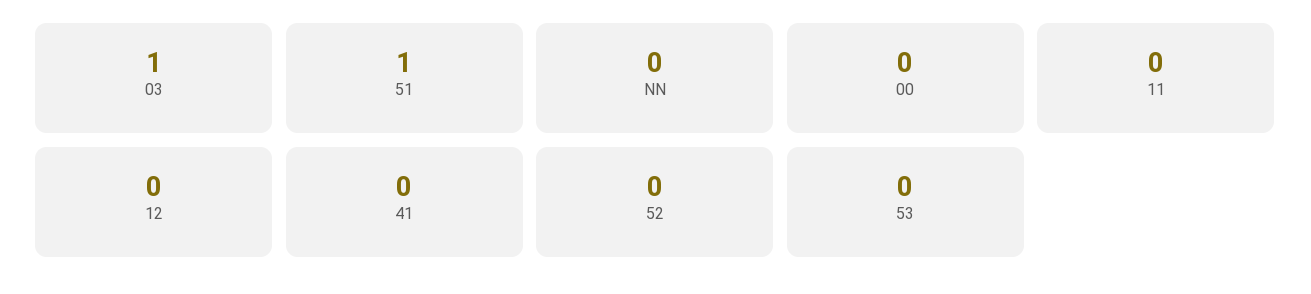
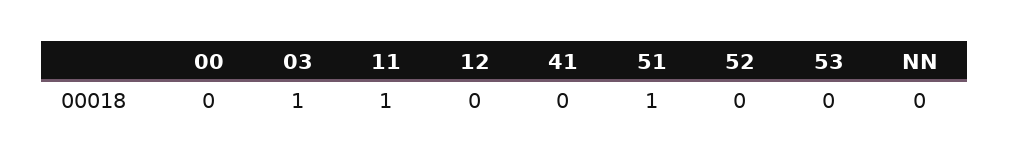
  {
    "03": 1,
    "51": 1,
    "NN": 0,
    "00": 0,
-   "11": 0,
+   "11": 1,
    "12": 0,
    "41": 0,
    "52": 0,
    "53": 0
  }

